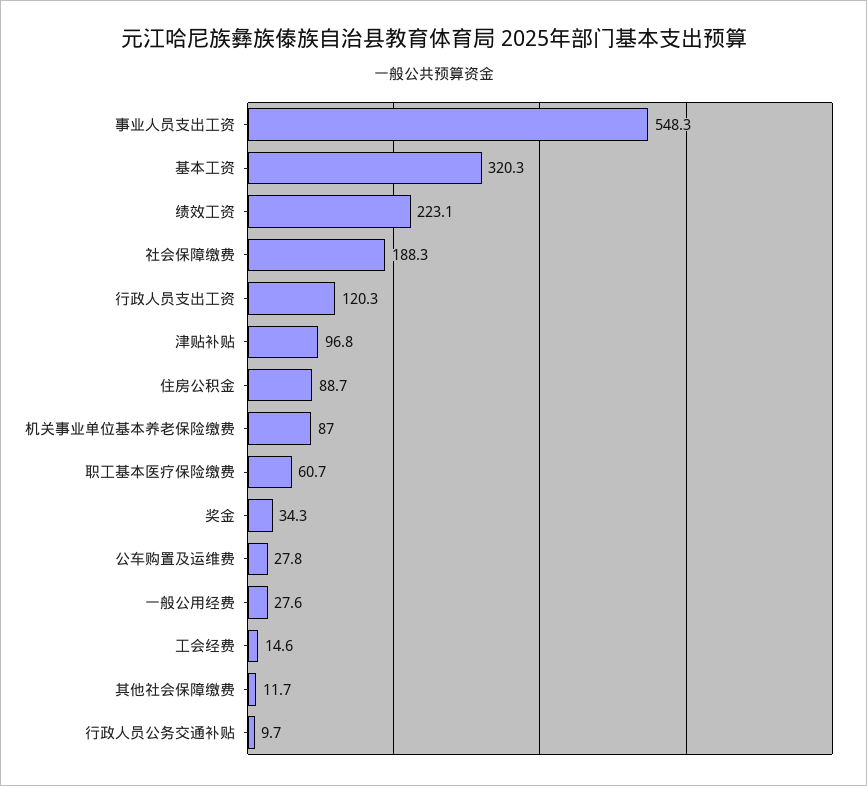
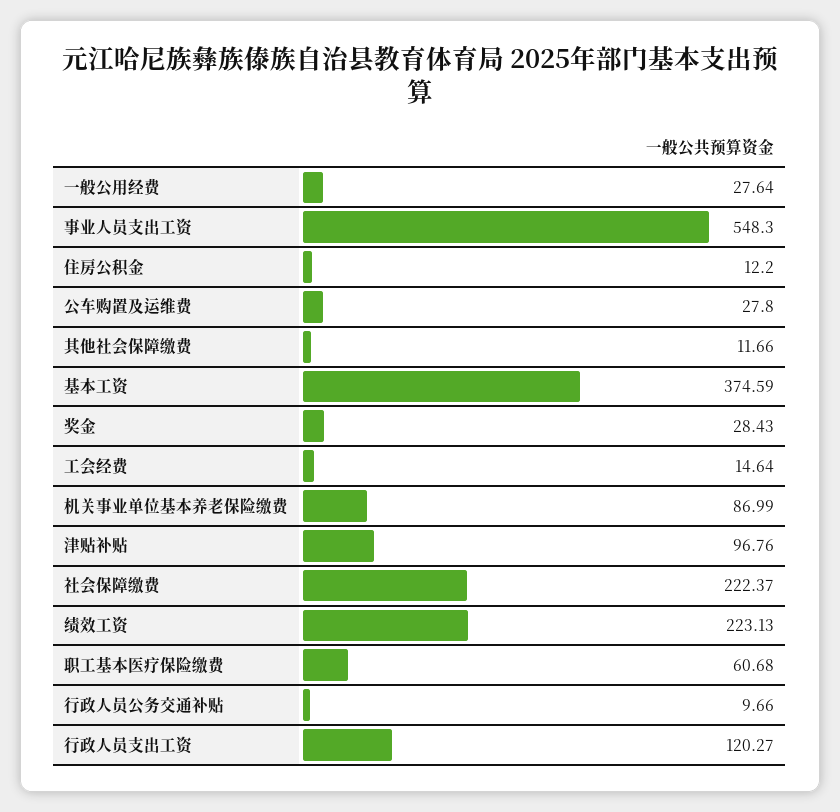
  {
    "事业人员支出工资": 548.3,
-   "基本工资": 320.3,
+   "基本工资": 374.59,
    "绩效工资": 223.13,
-   "社会保障缴费": 188.3,
+   "社会保障缴费": 222.37,
    "行政人员支出工资": 120.27,
    "津贴补贴": 96.76,
-   "住房公积金": 88.7,
+   "住房公积金": 12.2,
    "机关事业单位基本养老保险缴费": 86.99,
    "职工基本医疗保险缴费": 60.68,
-   "奖金": 34.3,
+   "奖金": 28.43,
    "公车购置及运维费": 27.8,
    "一般公用经费": 27.64,
    "工会经费": 14.64,
    "其他社会保障缴费": 11.66,
    "行政人员公务交通补贴": 9.66
  }

